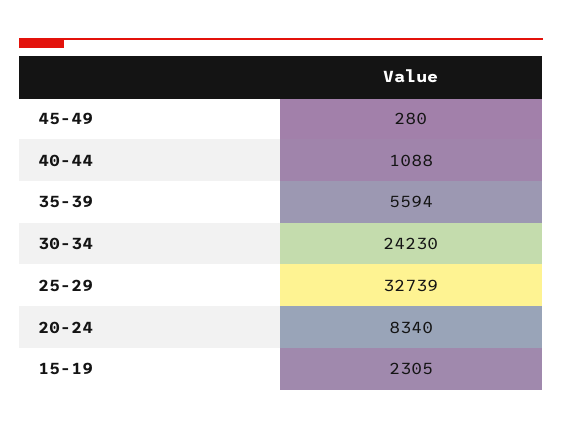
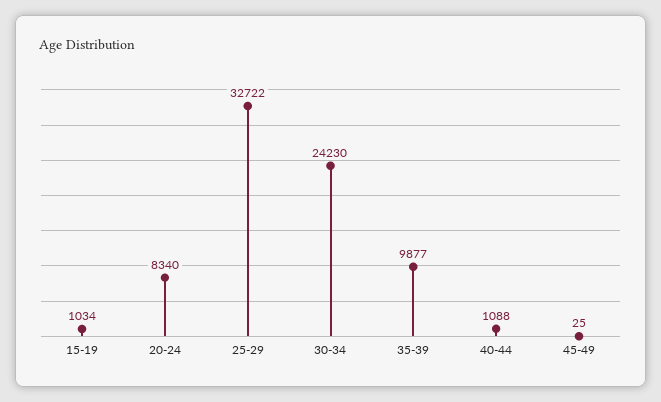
  {
-   "45-49": 280,
+   "45-49": 25,
    "40-44": 1088,
-   "35-39": 5594,
+   "35-39": 9877,
    "30-34": 24230,
-   "25-29": 32739,
+   "25-29": 32722,
    "20-24": 8340,
-   "15-19": 2305
+   "15-19": 1034
  }

